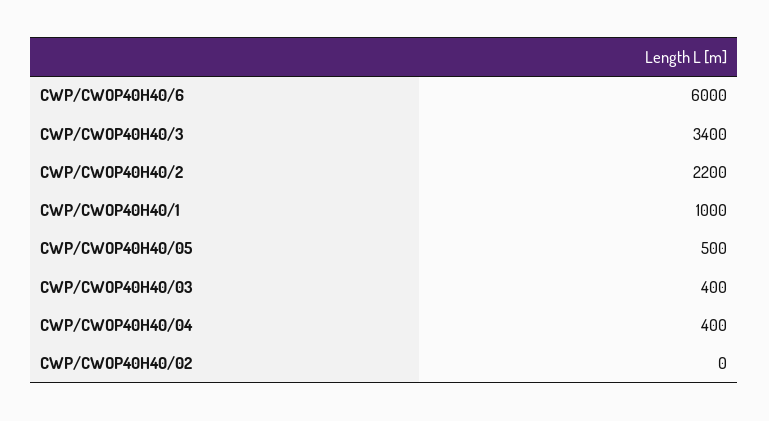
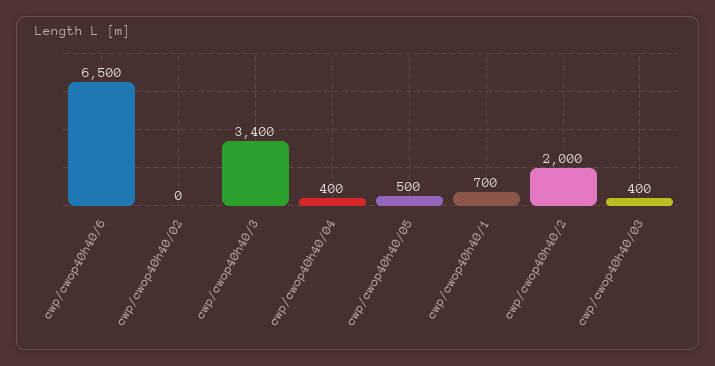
  {
-   "CWP/CWOP40H40/6": 6000,
+   "CWP/CWOP40H40/6": 6500,
    "CWP/CWOP40H40/3": 3400,
-   "CWP/CWOP40H40/2": 2200,
+   "CWP/CWOP40H40/2": 2000,
-   "CWP/CWOP40H40/1": 1000,
+   "CWP/CWOP40H40/1": 700,
    "CWP/CWOP40H40/05": 500,
    "CWP/CWOP40H40/03": 400,
    "CWP/CWOP40H40/04": 400,
    "CWP/CWOP40H40/02": 0
  }

